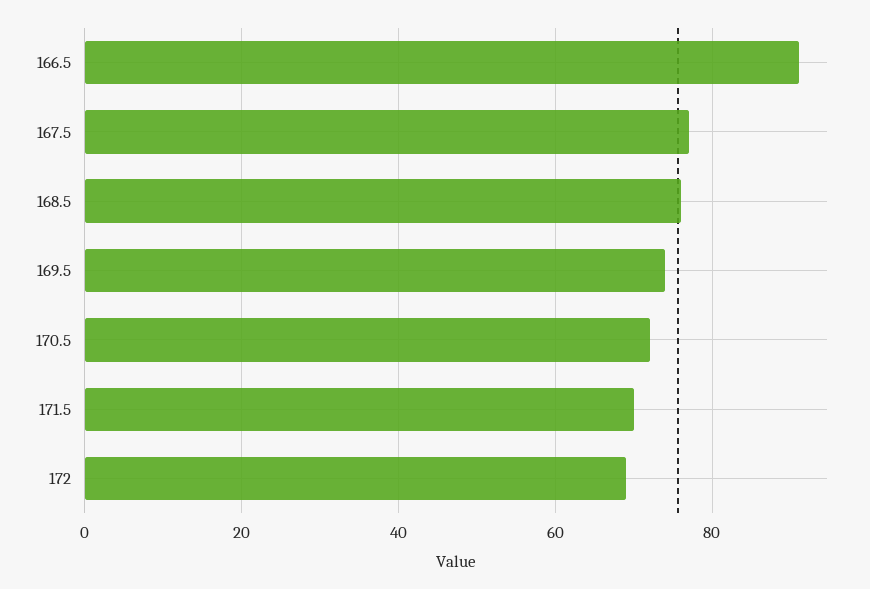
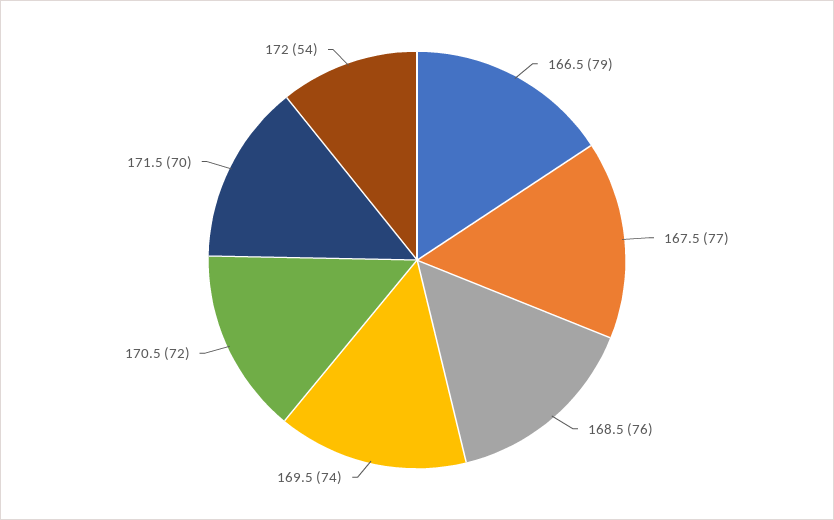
  {
-   "166.5": 90,
+   "166.5": 79,
    "167.5": 77,
    "168.5": 76,
    "169.5": 74,
    "170.5": 72,
    "171.5": 70,
-   "172": 70
+   "172": 54
  }

